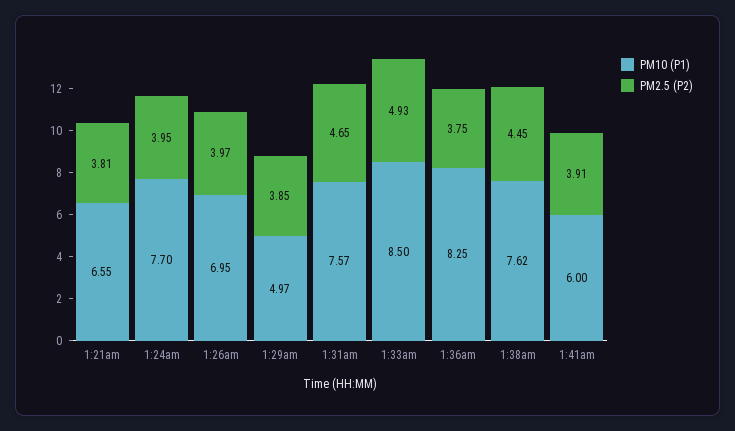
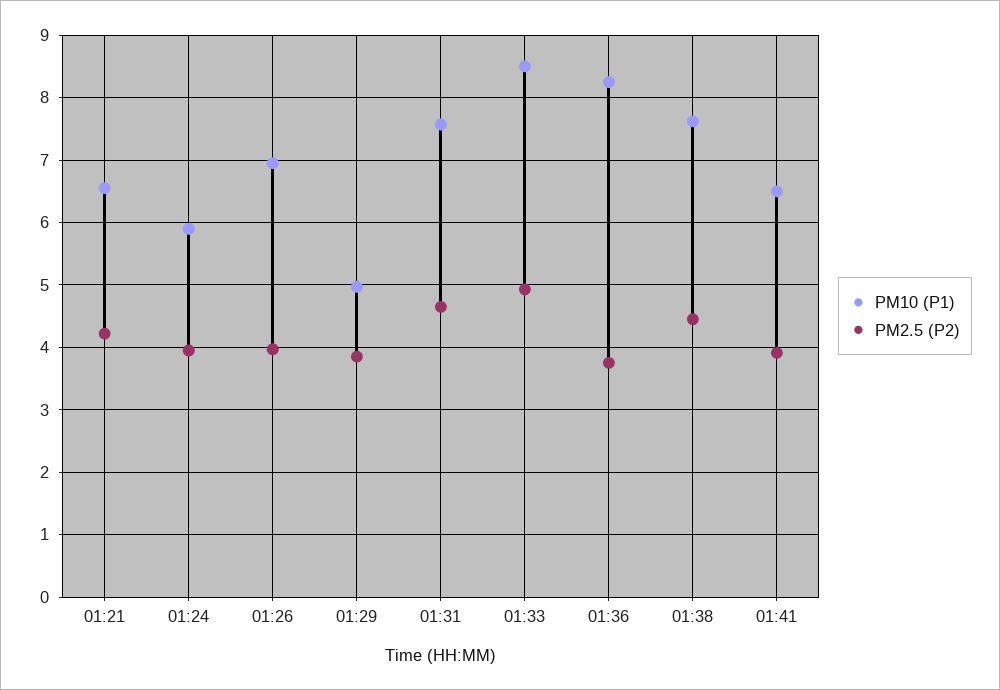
  {
    "PM10 (P1)": {
      "1:21am": 6.55,
-     "1:24am": 7.7,
+     "1:24am": 5.9,
      "1:26am": 6.95,
      "1:29am": 4.97,
      "1:31am": 7.57,
      "1:33am": 8.5,
      "1:36am": 8.25,
      "1:38am": 7.62,
-     "1:41am": 6
+     "1:41am": 6.5
    },
    "PM2.5 (P2)": {
-     "1:21am": 3.81,
+     "1:21am": 4.2,
      "1:24am": 3.95,
      "1:26am": 3.97,
      "1:29am": 3.85,
      "1:31am": 4.65,
      "1:33am": 4.93,
      "1:36am": 3.75,
      "1:38am": 4.45,
      "1:41am": 3.91
    }
  }

